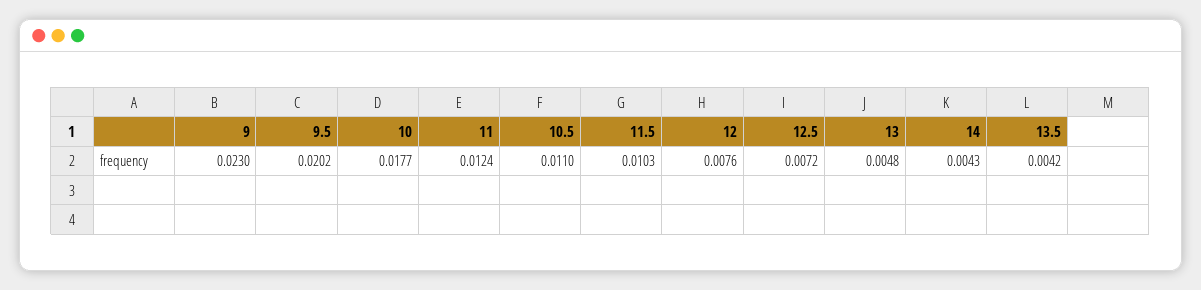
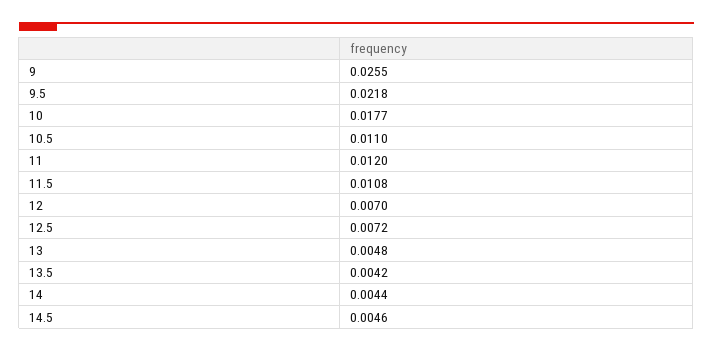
  {
-   "9": 0.023,
+   "9": 0.0255,
-   "9.5": 0.0202,
+   "9.5": 0.0218,
    "10": 0.0177,
-   "11": 0.0124,
+   "11": 0.012,
    "10.5": 0.011,
-   "11.5": 0.0103,
+   "11.5": 0.0108,
-   "12": 0.0076,
+   "12": 0.007,
    "12.5": 0.0072,
    "13": 0.0048,
-   "14": 0.0043,
+   "14": 0.0044,
-   "13.5": 0.0042
+   "13.5": 0.0042,
+   "14.5": 0.0046
  }

